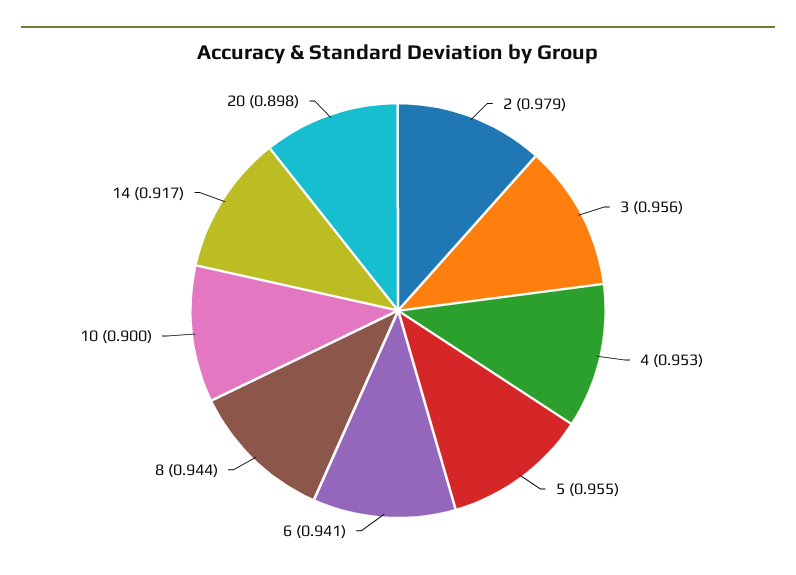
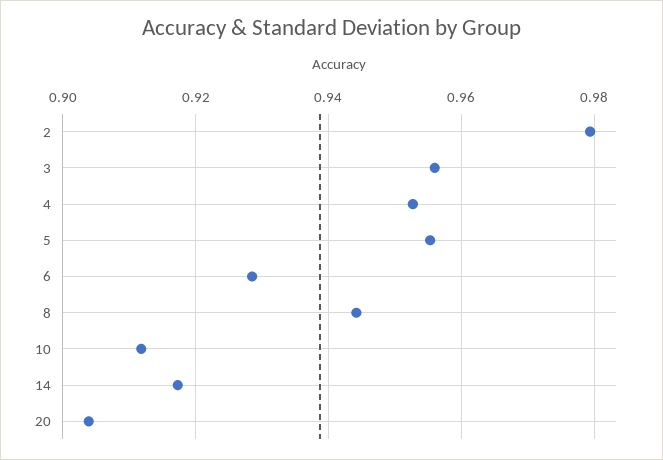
  {
    "2": 0.979,
    "3": 0.956,
    "4": 0.953,
    "5": 0.955,
-   "6": 0.941,
+   "6": 0.928,
    "8": 0.944,
-   "10": 0.9,
+   "10": 0.912,
    "14": 0.917,
-   "20": 0.898
+   "20": 0.904
  }

